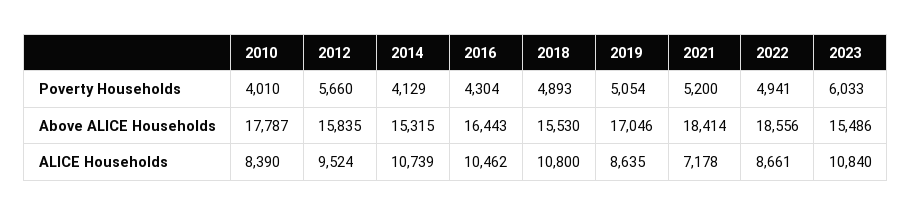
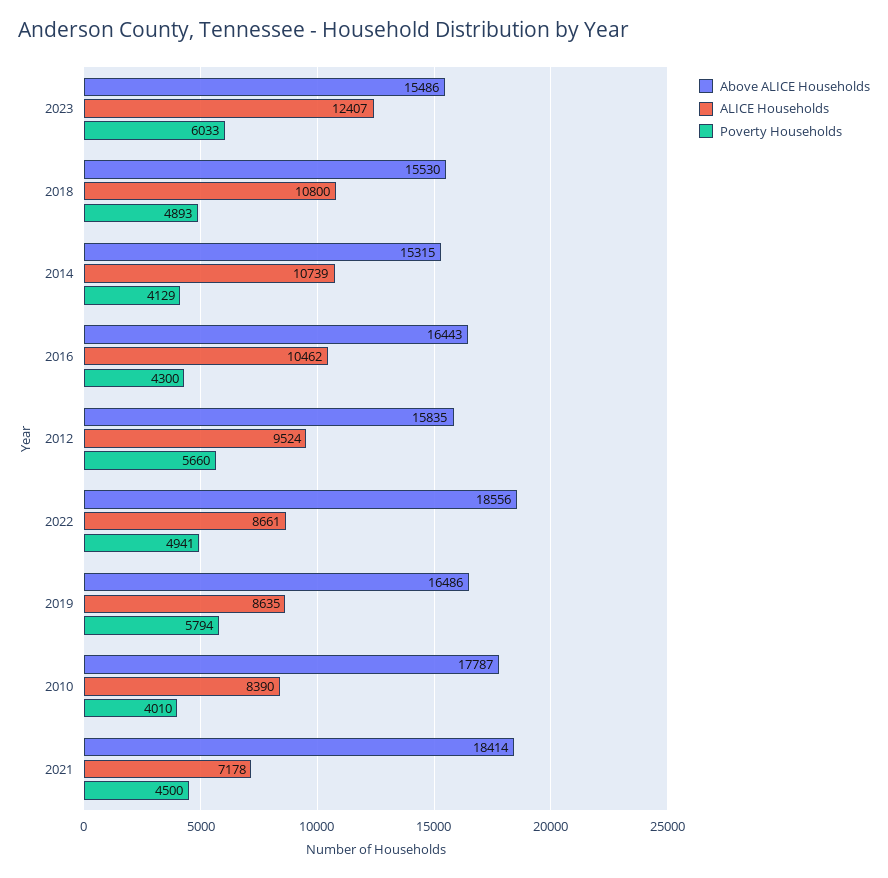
  {
    "Poverty Households": {
      "2010": 4010,
      "2012": 5660,
      "2014": 4129,
-     "2016": 4304,
+     "2016": 4300,
      "2018": 4893,
-     "2019": 5054,
+     "2019": 5794,
-     "2021": 5200,
+     "2021": 4500,
      "2022": 4941,
      "2023": 6033
    },
    "Above ALICE Households": {
      "2010": 17787,
      "2012": 15835,
      "2014": 15315,
      "2016": 16443,
      "2018": 15530,
-     "2019": 17046,
+     "2019": 16486,
      "2021": 18414,
      "2022": 18556,
      "2023": 15486
    },
    "ALICE Households": {
      "2010": 8390,
      "2012": 9524,
      "2014": 10739,
      "2016": 10462,
      "2018": 10800,
      "2019": 8635,
      "2021": 7178,
      "2022": 8661,
-     "2023": 10840
+     "2023": 12407
    }
  }

